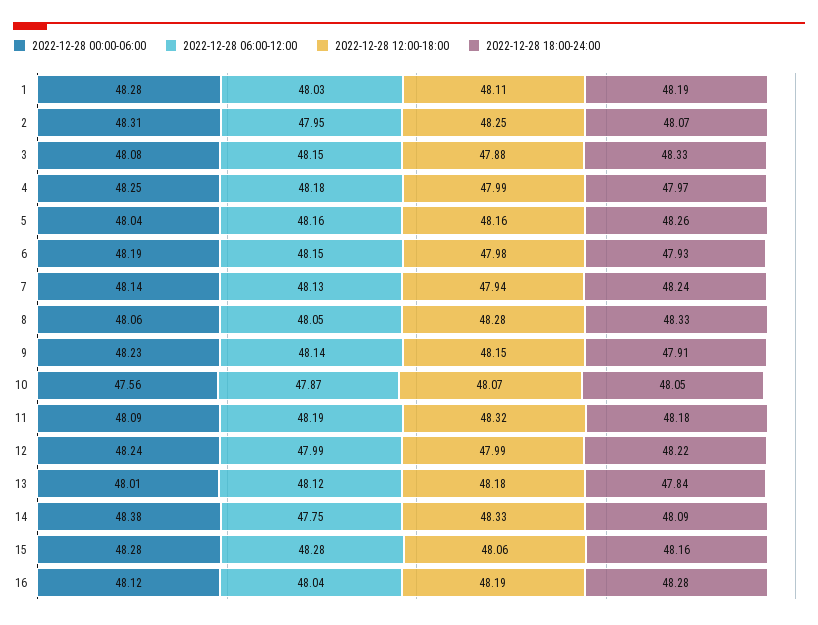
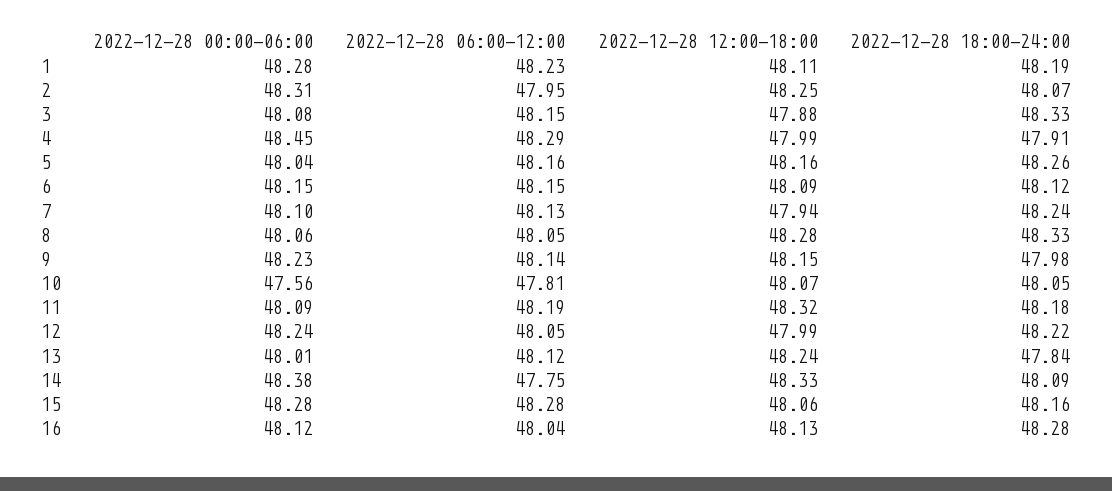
  {
    "2022-12-28 00:00-06:00": {
      "1": 48.28,
      "2": 48.31,
      "3": 48.08,
-     "4": 48.25,
+     "4": 48.45,
      "5": 48.04,
-     "6": 48.19,
+     "6": 48.15,
-     "7": 48.14,
+     "7": 48.1,
      "8": 48.06,
      "9": 48.23,
      "10": 47.56,
      "11": 48.09,
      "12": 48.24,
      "13": 48.01,
      "14": 48.38,
      "15": 48.28,
      "16": 48.12
    },
    "2022-12-28 06:00-12:00": {
-     "1": 48.03,
+     "1": 48.23,
      "2": 47.95,
      "3": 48.15,
-     "4": 48.18,
+     "4": 48.29,
      "5": 48.16,
      "6": 48.15,
      "7": 48.13,
      "8": 48.05,
      "9": 48.14,
-     "10": 47.87,
+     "10": 47.81,
      "11": 48.19,
-     "12": 47.99,
+     "12": 48.05,
      "13": 48.12,
      "14": 47.75,
      "15": 48.28,
      "16": 48.04
    },
    "2022-12-28 12:00-18:00": {
      "1": 48.11,
      "2": 48.25,
      "3": 47.88,
      "4": 47.99,
      "5": 48.16,
-     "6": 47.98,
+     "6": 48.09,
      "7": 47.94,
      "8": 48.28,
      "9": 48.15,
      "10": 48.07,
      "11": 48.32,
      "12": 47.99,
-     "13": 48.18,
+     "13": 48.24,
      "14": 48.33,
      "15": 48.06,
-     "16": 48.19
+     "16": 48.13
    },
    "2022-12-28 18:00-24:00": {
      "1": 48.19,
      "2": 48.07,
      "3": 48.33,
-     "4": 47.97,
+     "4": 47.91,
      "5": 48.26,
-     "6": 47.93,
+     "6": 48.12,
      "7": 48.24,
      "8": 48.33,
-     "9": 47.91,
+     "9": 47.98,
      "10": 48.05,
      "11": 48.18,
      "12": 48.22,
      "13": 47.84,
      "14": 48.09,
      "15": 48.16,
      "16": 48.28
    }
  }

